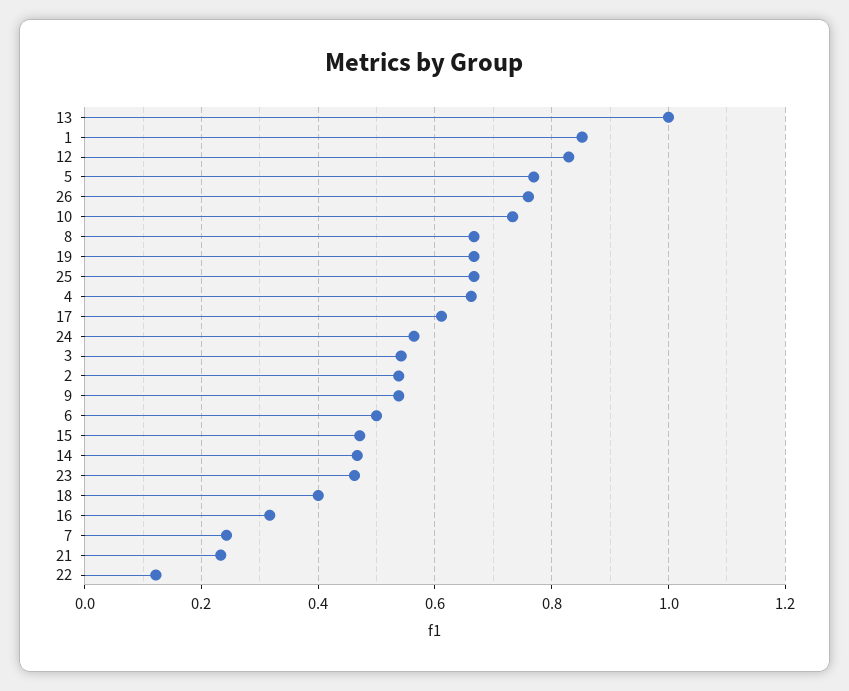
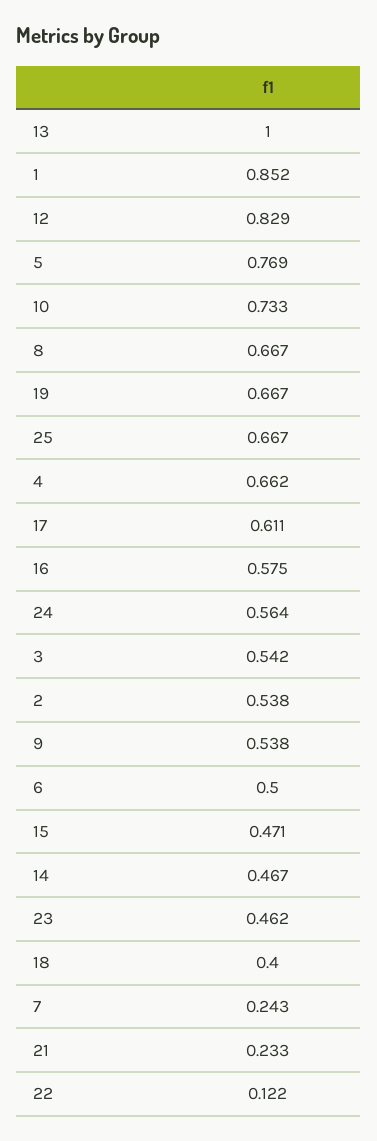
  {
    "13": 1,
    "1": 0.852,
    "12": 0.829,
    "5": 0.769,
-   "26": 0.76,
    "10": 0.733,
    "8": 0.667,
    "19": 0.667,
    "25": 0.667,
    "4": 0.662,
    "17": 0.611,
    "24": 0.564,
    "3": 0.542,
    "2": 0.538,
    "9": 0.538,
    "6": 0.5,
    "15": 0.471,
    "14": 0.467,
    "23": 0.462,
    "18": 0.4,
-   "16": 0.32,
+   "16": 0.575,
    "7": 0.243,
    "21": 0.233,
    "22": 0.122
  }

